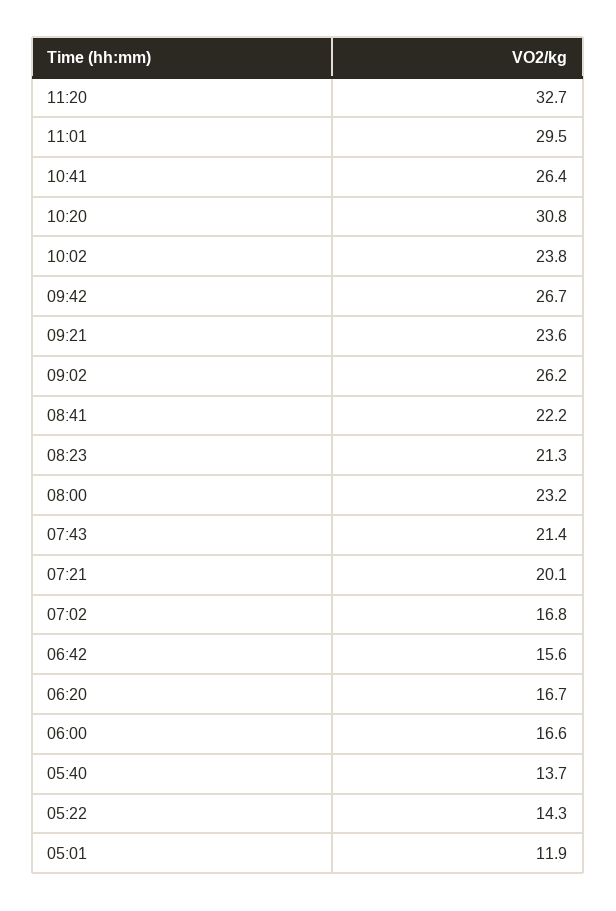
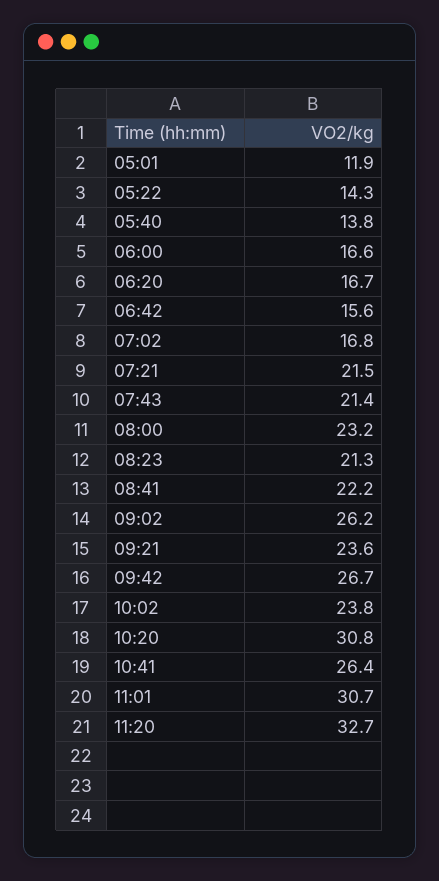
  {
    "11:20": 32.7,
-   "11:01": 29.5,
+   "11:01": 30.7,
    "10:41": 26.4,
    "10:20": 30.8,
    "10:02": 23.8,
    "09:42": 26.7,
    "09:21": 23.6,
    "09:02": 26.2,
    "08:41": 22.2,
    "08:23": 21.3,
    "08:00": 23.2,
    "07:43": 21.4,
-   "07:21": 20.1,
+   "07:21": 21.5,
    "07:02": 16.8,
    "06:42": 15.6,
    "06:20": 16.7,
    "06:00": 16.6,
-   "05:40": 13.7,
+   "05:40": 13.8,
    "05:22": 14.3,
    "05:01": 11.9
  }

